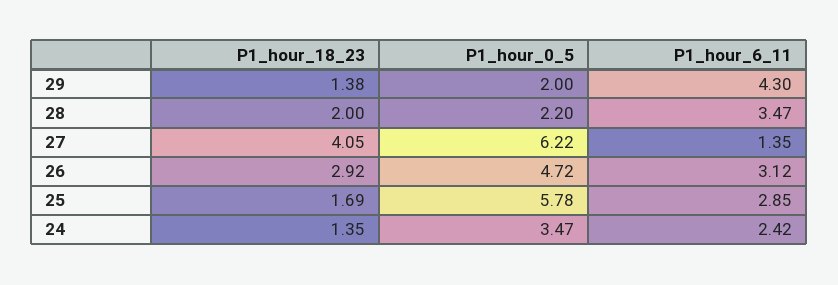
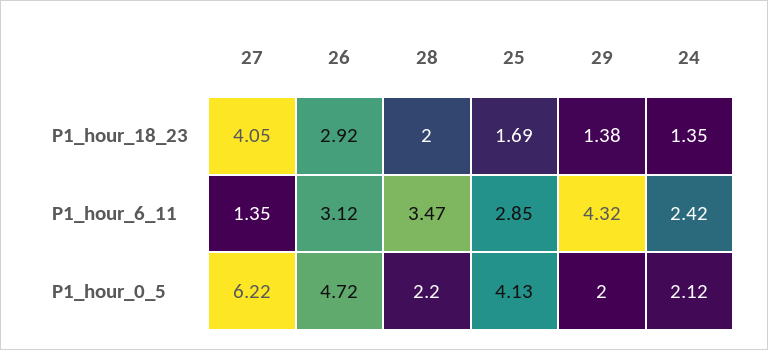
  {
    "P1_hour_18_23": {
      "29": 1.38,
      "28": 2,
      "27": 4.05,
      "26": 2.92,
      "25": 1.69,
      "24": 1.35
    },
    "P1_hour_0_5": {
      "29": 2,
      "28": 2.2,
      "27": 6.22,
      "26": 4.72,
-     "25": 5.78,
+     "25": 4.13,
-     "24": 3.47
+     "24": 2.12
    },
    "P1_hour_6_11": {
-     "29": 4.3,
+     "29": 4.32,
      "28": 3.47,
      "27": 1.35,
      "26": 3.12,
      "25": 2.85,
      "24": 2.42
    }
  }

